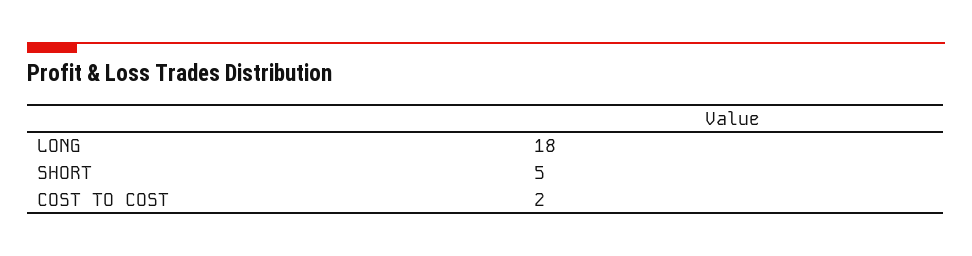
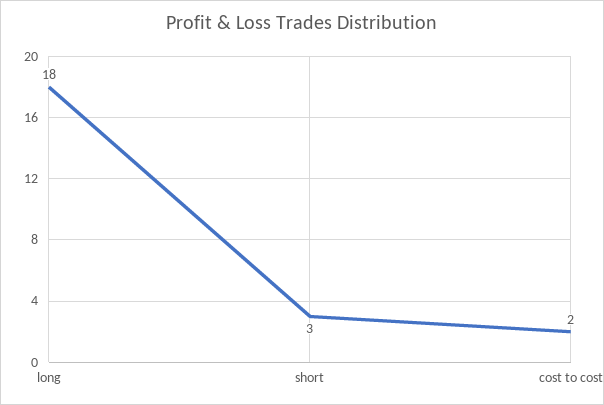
  {
    "LONG": 18,
-   "SHORT": 5,
+   "SHORT": 3,
    "COST TO COST": 2
  }

